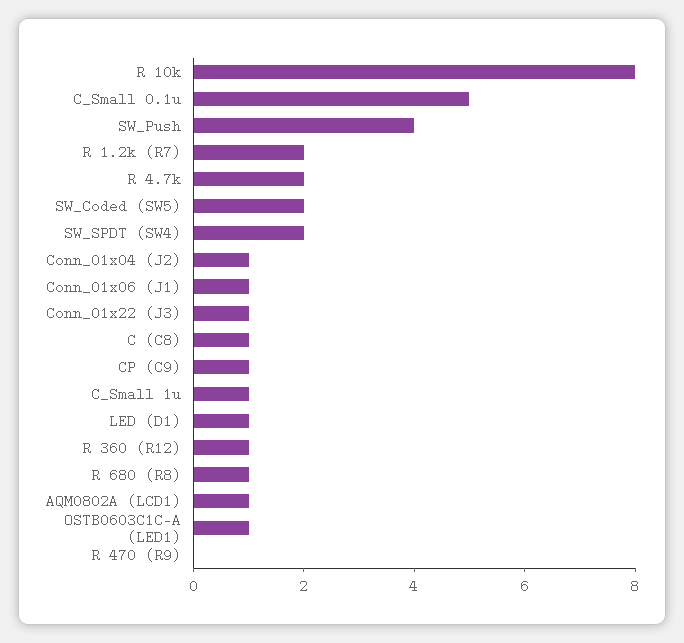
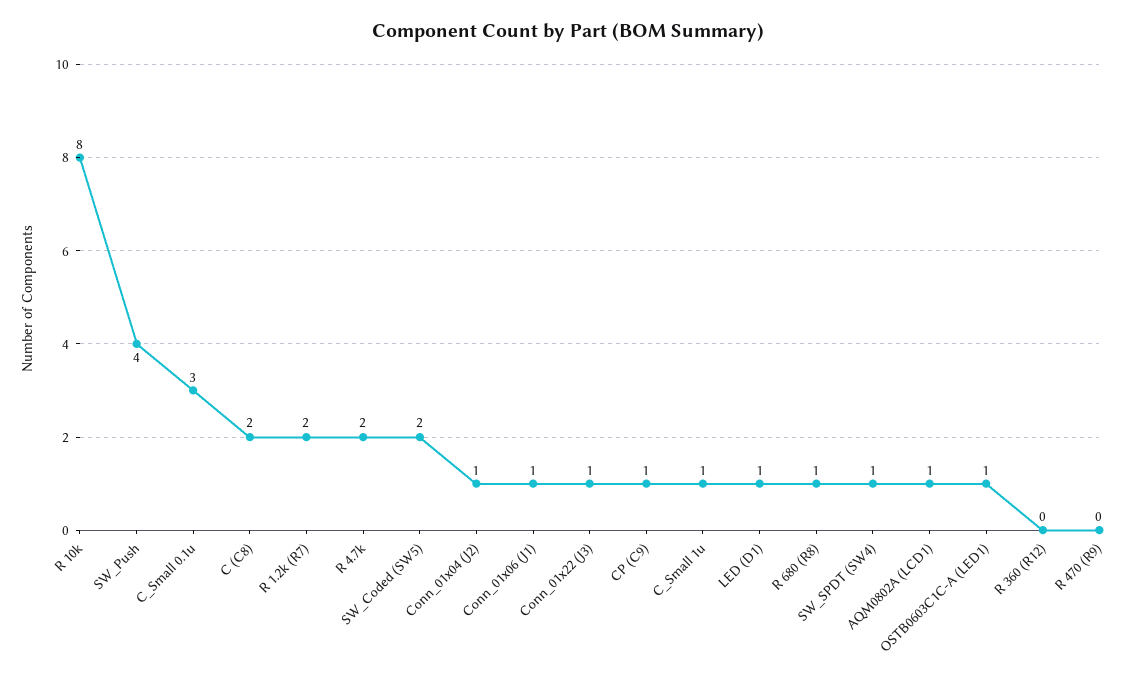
  {
    "R 10k": 8,
-   "C_Small 0.1u": 5,
+   "C_Small 0.1u": 3,
    "SW_Push": 4,
    "R 1.2k (R7)": 2,
    "R 4.7k": 2,
    "SW_Coded (SW5)": 2,
-   "SW_SPDT (SW4)": 2,
+   "SW_SPDT (SW4)": 1,
    "Conn_01x04 (J2)": 1,
    "Conn_01x06 (J1)": 1,
    "Conn_01x22 (J3)": 1,
-   "C (C8)": 1,
+   "C (C8)": 2,
    "CP (C9)": 1,
    "C_Small 1u": 1,
    "LED (D1)": 1,
-   "R 360 (R12)": 1,
+   "R 360 (R12)": 0,
    "R 680 (R8)": 1,
    "AQM0802A (LCD1)": 1,
    "OSTB0603C1C-A (LED1)": 1,
    "R 470 (R9)": 0
  }

